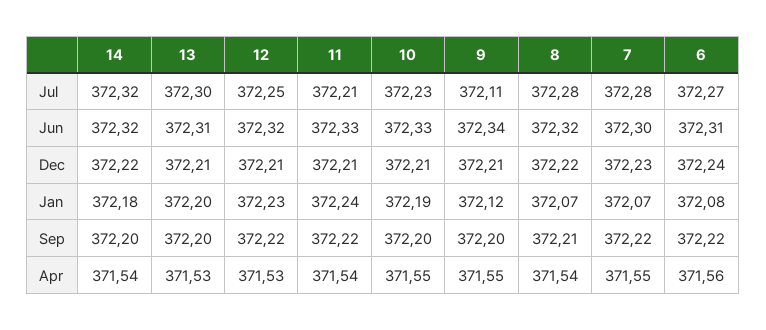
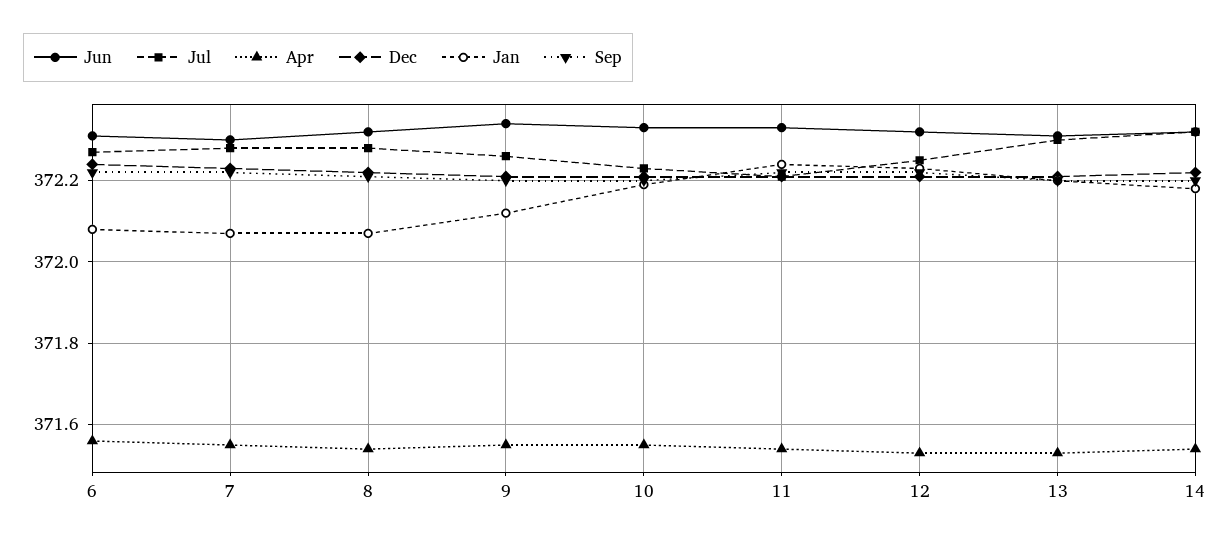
  {
    "Jul": {
      "14": 372.32,
      "13": 372.3,
      "12": 372.25,
      "11": 372.21,
      "10": 372.23,
-     "9": 372.11,
+     "9": 372.25,
      "8": 372.28,
      "7": 372.28,
      "6": 372.27
    },
    "Jun": {
      "14": 372.32,
      "13": 372.31,
      "12": 372.32,
      "11": 372.33,
      "10": 372.33,
      "9": 372.34,
      "8": 372.32,
      "7": 372.3,
      "6": 372.31
    },
    "Dec": {
      "14": 372.22,
      "13": 372.21,
      "12": 372.21,
      "11": 372.21,
      "10": 372.21,
      "9": 372.21,
      "8": 372.22,
      "7": 372.23,
      "6": 372.24
    },
    "Jan": {
      "14": 372.18,
      "13": 372.2,
      "12": 372.23,
      "11": 372.24,
      "10": 372.19,
      "9": 372.12,
      "8": 372.07,
      "7": 372.07,
      "6": 372.08
    },
    "Sep": {
      "14": 372.2,
      "13": 372.2,
      "12": 372.22,
      "11": 372.22,
      "10": 372.2,
      "9": 372.2,
      "8": 372.21,
      "7": 372.22,
      "6": 372.22
    },
    "Apr": {
      "14": 371.54,
      "13": 371.53,
      "12": 371.53,
      "11": 371.54,
      "10": 371.55,
      "9": 371.55,
      "8": 371.54,
      "7": 371.55,
      "6": 371.56
    }
  }

